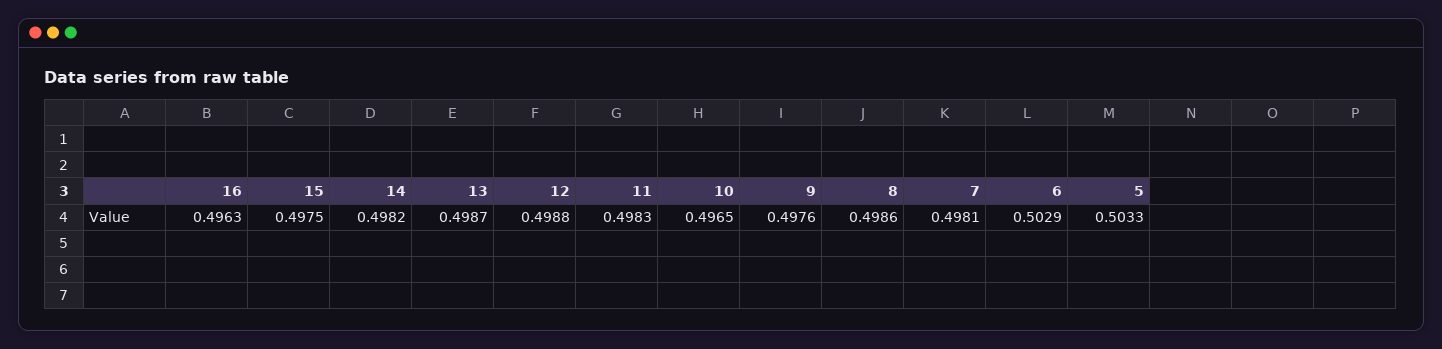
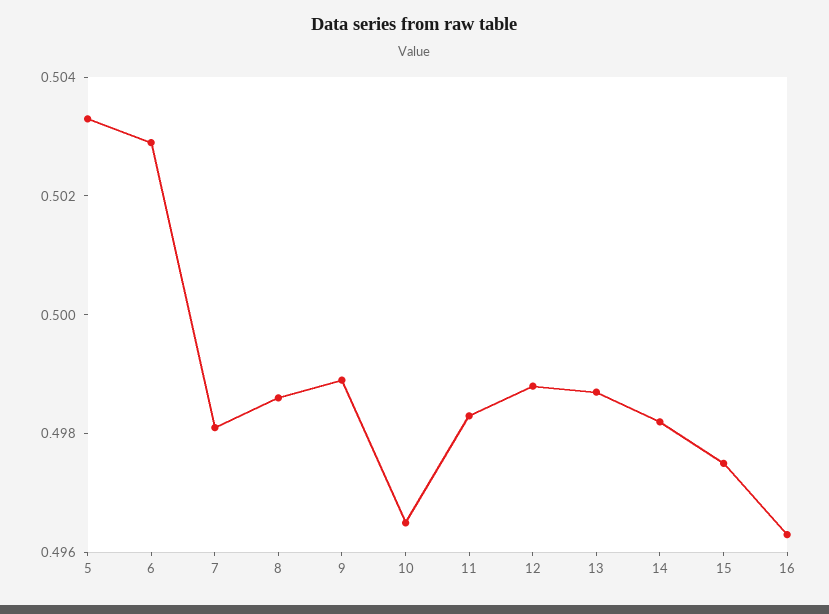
  {
    "16": 0.4963,
    "15": 0.4975,
    "14": 0.4982,
    "13": 0.4987,
    "12": 0.4988,
    "11": 0.4983,
    "10": 0.4965,
-   "9": 0.4976,
+   "9": 0.499,
    "8": 0.4986,
    "7": 0.4981,
    "6": 0.5029,
    "5": 0.5033
  }

